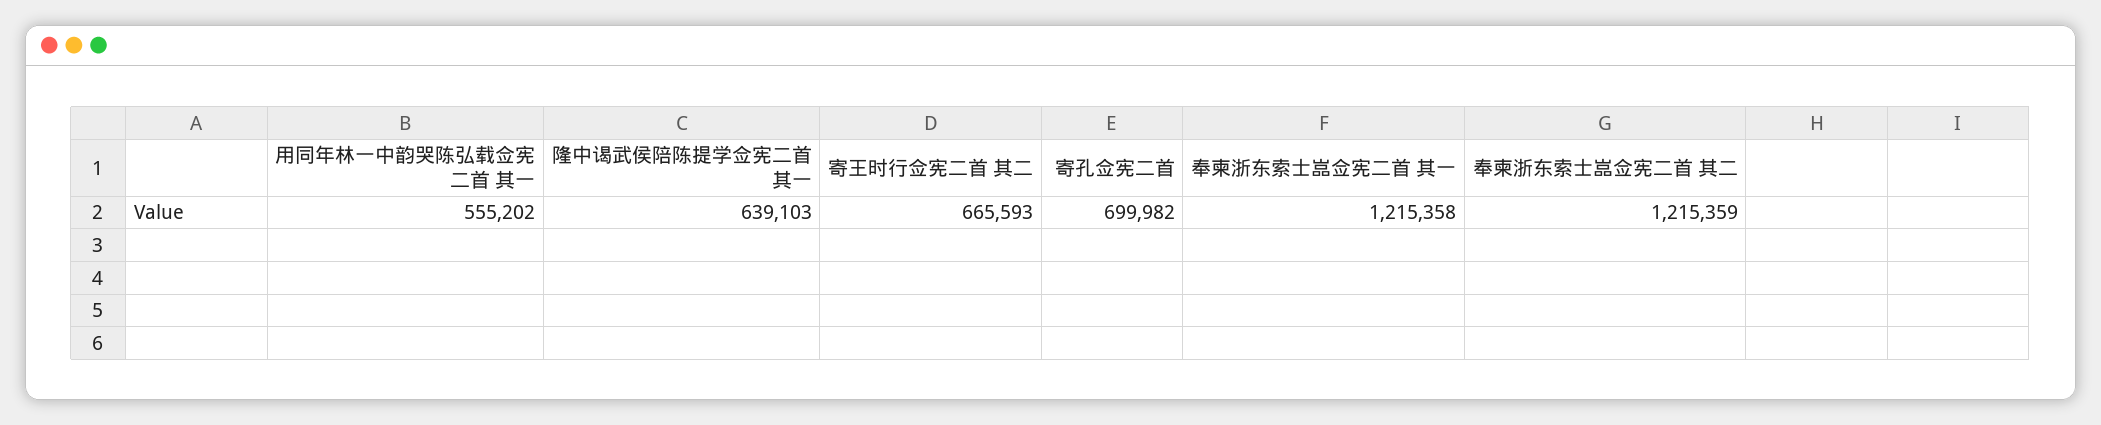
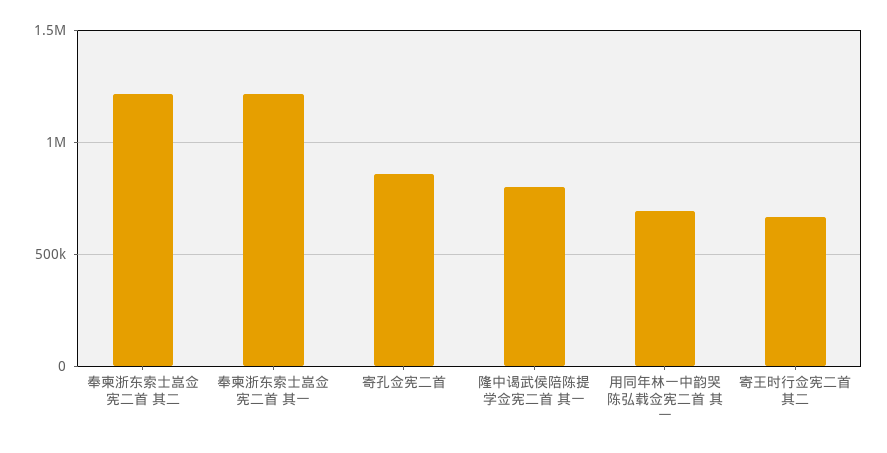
  {
-   "用同年林一中韵哭陈弘载佥宪二首 其一": 555202,
+   "用同年林一中韵哭陈弘载佥宪二首 其一": 700000,
-   "隆中谒武侯陪陈提学佥宪二首 其一": 639103,
+   "隆中谒武侯陪陈提学佥宪二首 其一": 800000,
    "寄王时行佥宪二首 其二": 665593,
-   "寄孔佥宪二首": 699982,
+   "寄孔佥宪二首": 850000,
    "奉柬浙东索士嵓佥宪二首 其一": 1215358,
    "奉柬浙东索士嵓佥宪二首 其二": 1215359
  }

